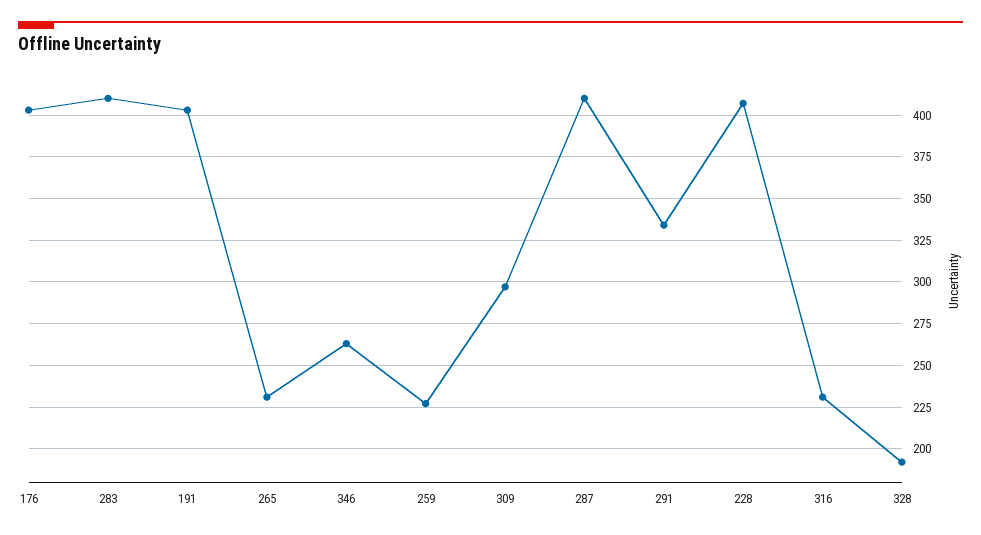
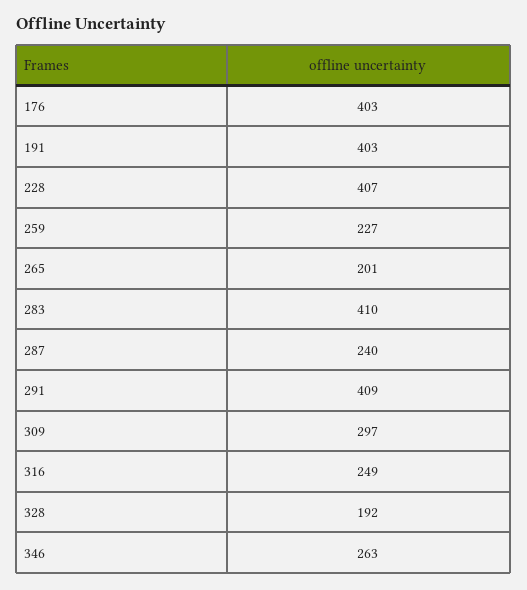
  {
    "176": 403,
    "283": 410,
    "191": 403,
-   "265": 230,
+   "265": 201,
    "346": 263,
    "259": 227,
    "309": 297,
-   "287": 410,
+   "287": 240,
-   "291": 335,
+   "291": 409,
    "228": 407,
-   "316": 230,
+   "316": 249,
    "328": 192
  }

